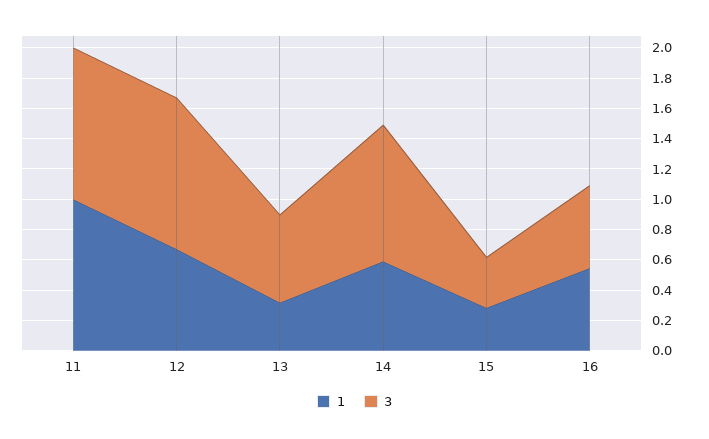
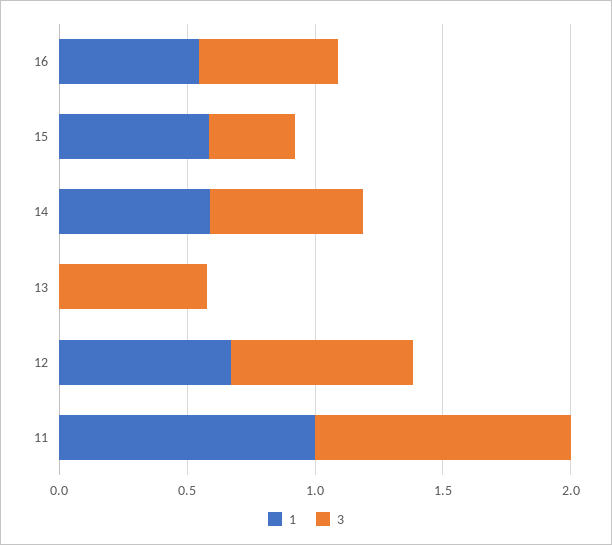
  {
    "1": {
      "11": 1,
      "12": 0.7,
-     "13": 0.3,
+     "13": 0,
      "14": 0.6,
-     "15": 0.3,
+     "15": 0.6,
      "16": 0.5
    },
    "3": {
      "11": 1,
-     "12": 1,
+     "12": 0.7,
      "13": 0.6,
-     "14": 0.9,
+     "14": 0.6,
      "15": 0.3,
      "16": 0.5
    }
  }

